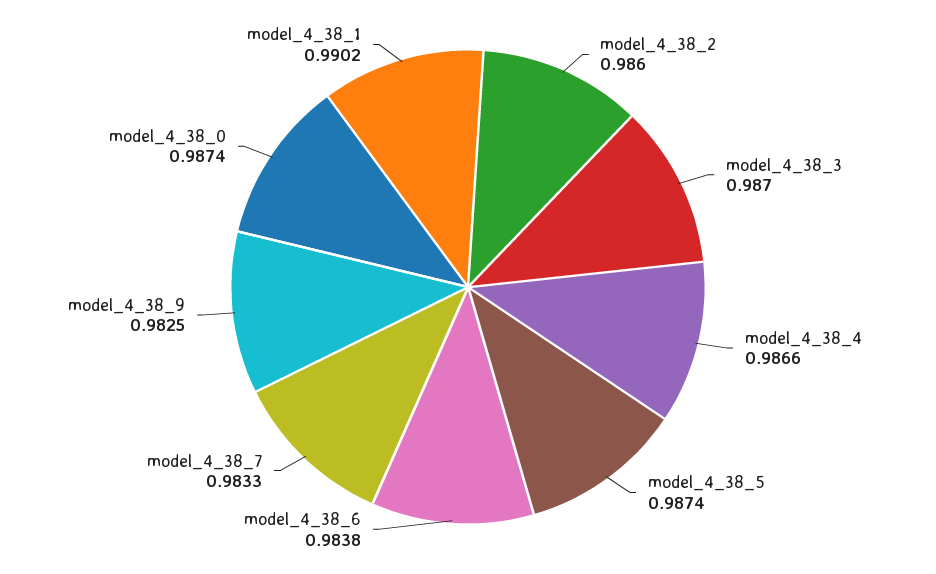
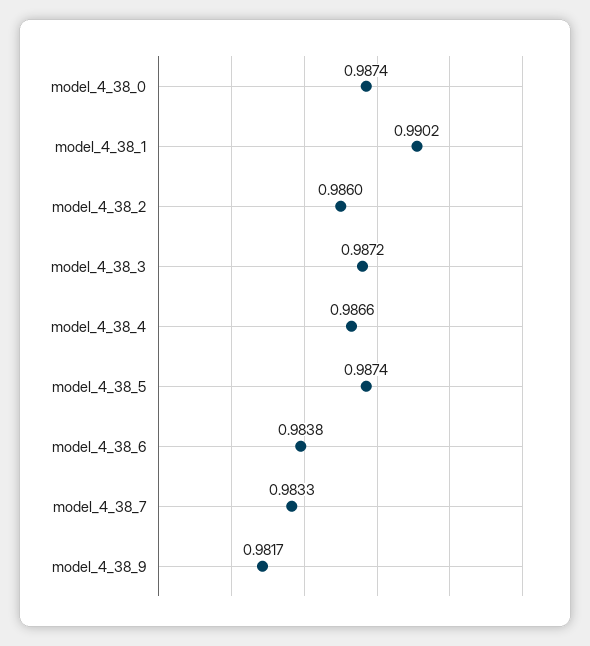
  {
    "model_4_38_2": 0.986,
-   "model_4_38_3": 0.987,
+   "model_4_38_3": 0.9872,
    "model_4_38_4": 0.9866,
    "model_4_38_5": 0.9874,
    "model_4_38_6": 0.9838,
    "model_4_38_7": 0.9833,
-   "model_4_38_9": 0.9825,
+   "model_4_38_9": 0.9817,
    "model_4_38_0": 0.9874,
    "model_4_38_1": 0.9902
  }

